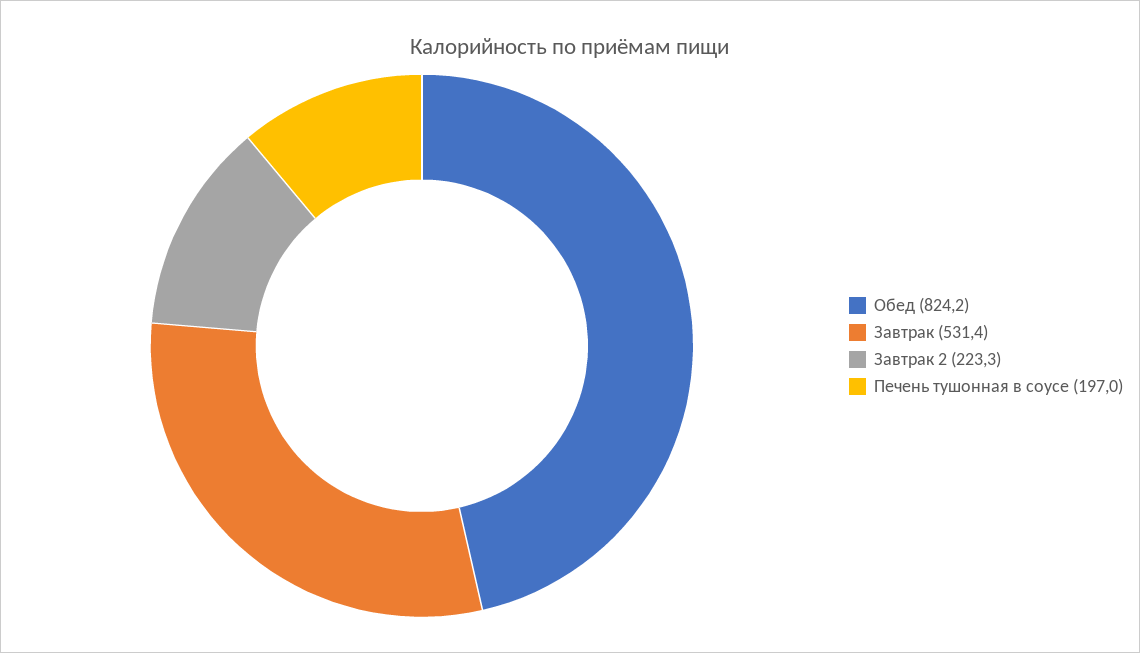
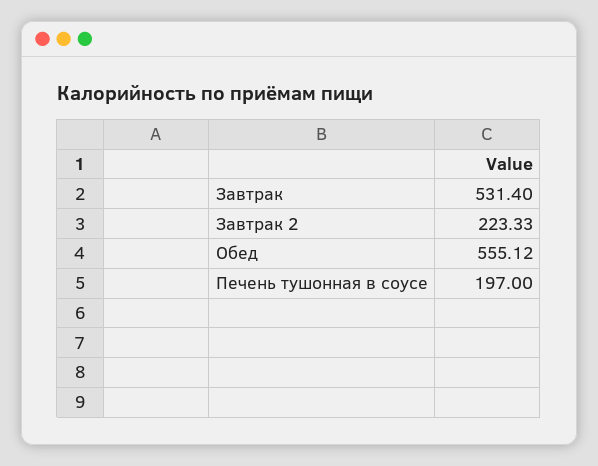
  {
-   "Обед": 824.2,
+   "Обед": 555.12,
    "Завтрак": 531.4,
    "Завтрак 2": 223.33,
    "Печень тушонная в соусе": 197
  }

